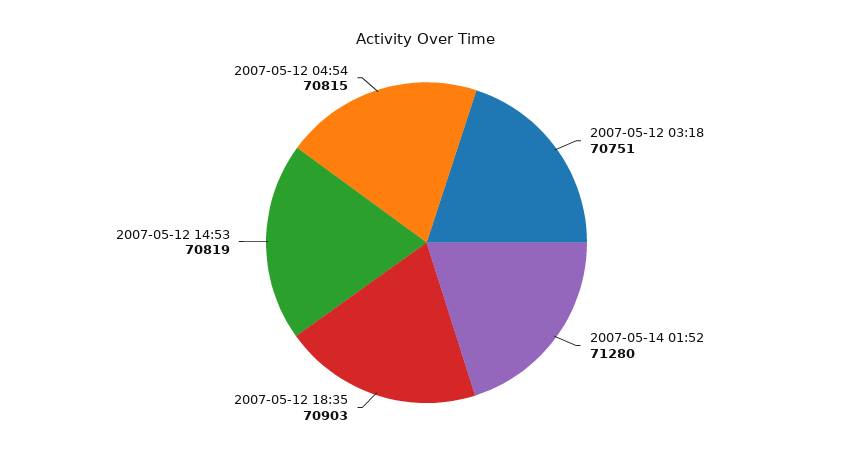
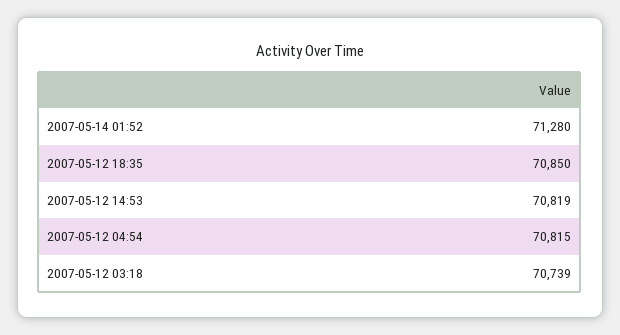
  {
-   "2007-05-12 03:18": 70751,
+   "2007-05-12 03:18": 70739,
    "2007-05-14 01:52": 71280,
-   "2007-05-12 18:35": 70903,
+   "2007-05-12 18:35": 70850,
    "2007-05-12 14:53": 70819,
    "2007-05-12 04:54": 70815
  }

